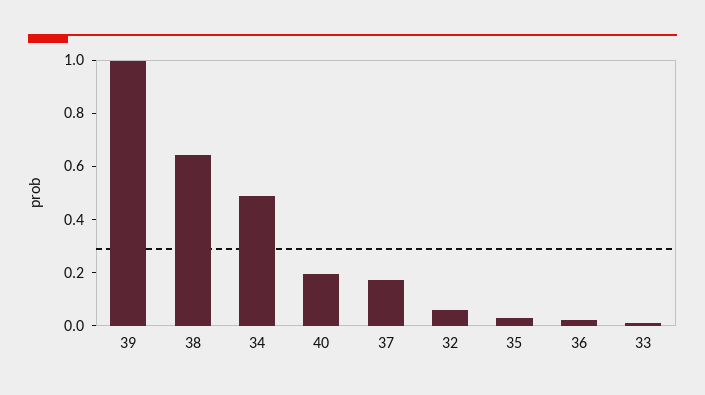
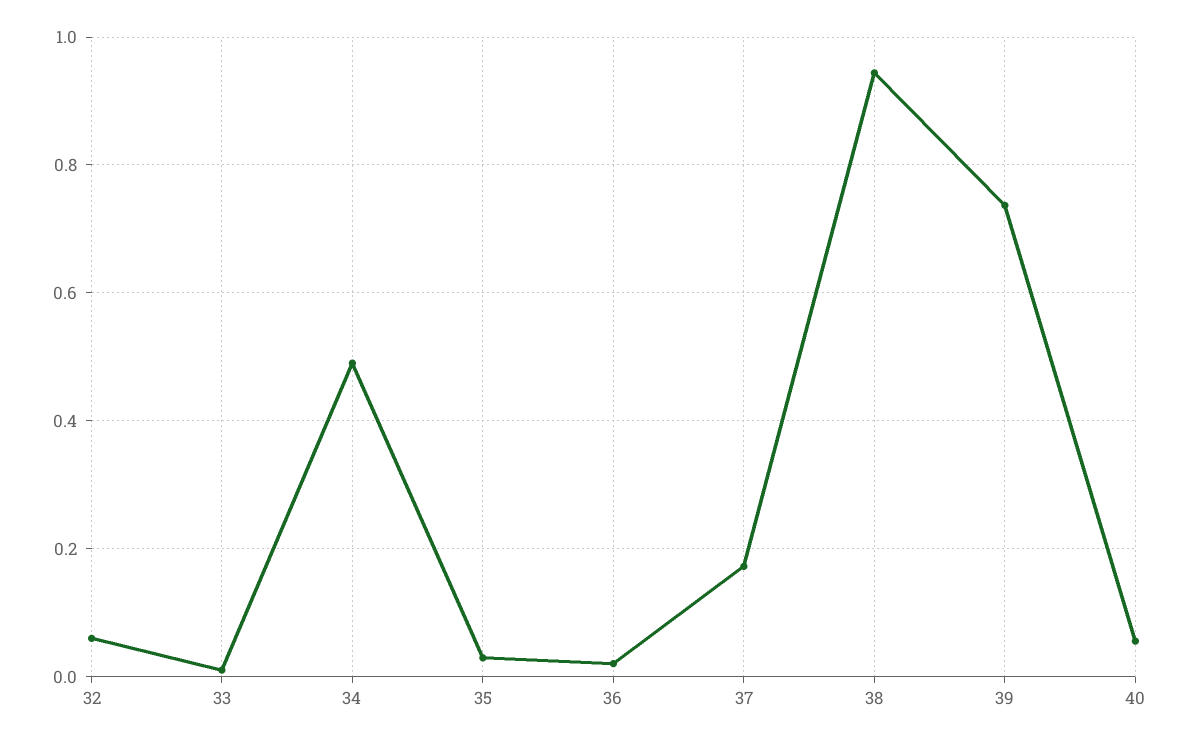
  {
-   "39": 1,
+   "39": 0.74,
-   "38": 0.65,
+   "38": 0.94,
    "34": 0.5,
-   "40": 0.2,
+   "40": 0.06,
    "37": 0.18,
    "32": 0.06,
    "35": 0.02,
    "36": 0.02,
    "33": 0.02
  }

